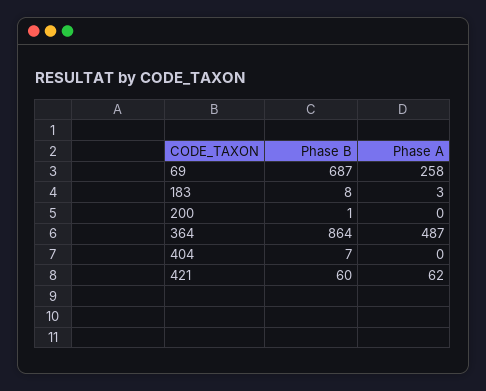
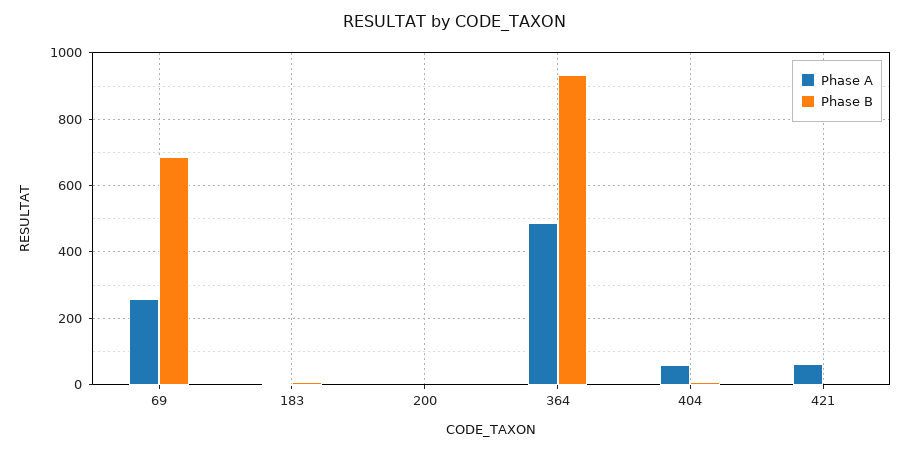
  {
    "Phase B": {
      "69": 687,
      "183": 8,
      "200": 1,
-     "364": 864,
+     "364": 940,
      "404": 7,
-     "421": 60
+     "421": 0
    },
    "Phase A": {
      "69": 258,
      "183": 3,
      "200": 0,
      "364": 487,
-     "404": 0,
+     "404": 60,
      "421": 62
    }
  }

